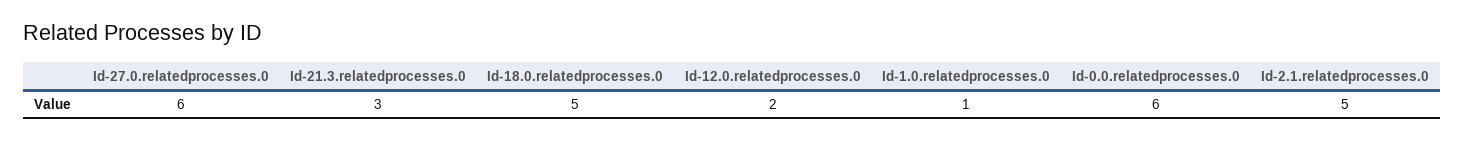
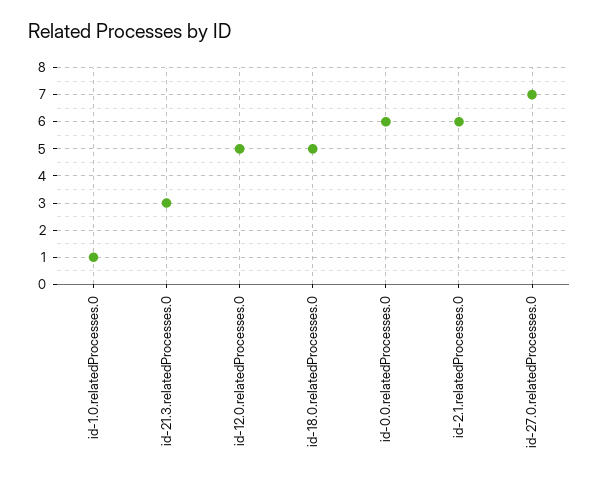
  {
-   "Id-27.0.relatedprocesses.0": 6,
+   "Id-27.0.relatedprocesses.0": 7,
    "Id-21.3.relatedprocesses.0": 3,
    "Id-18.0.relatedprocesses.0": 5,
-   "Id-12.0.relatedprocesses.0": 2,
+   "Id-12.0.relatedprocesses.0": 5,
    "Id-1.0.relatedprocesses.0": 1,
    "Id-0.0.relatedprocesses.0": 6,
-   "Id-2.1.relatedprocesses.0": 5
+   "Id-2.1.relatedprocesses.0": 6
  }

